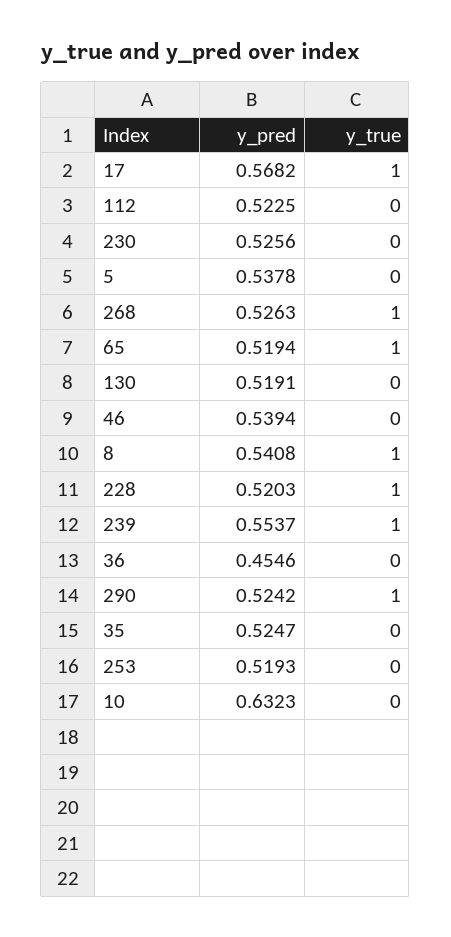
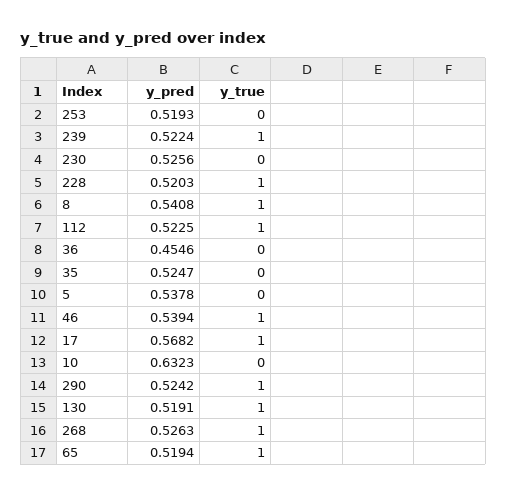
  {
    "y_pred": {
      "17": 0.5682,
      "112": 0.5225,
      "230": 0.5256,
      "5": 0.5378,
      "268": 0.5263,
      "65": 0.5194,
      "130": 0.5191,
      "46": 0.5394,
      "8": 0.5408,
      "228": 0.5203,
-     "239": 0.5537,
+     "239": 0.5224,
      "36": 0.4546,
      "290": 0.5242,
      "35": 0.5247,
      "253": 0.5193,
      "10": 0.6323
    },
    "y_true": {
      "17": 1,
-     "112": 0,
+     "112": 1,
      "230": 0,
      "5": 0,
      "268": 1,
      "65": 1,
-     "130": 0,
+     "130": 1,
-     "46": 0,
+     "46": 1,
      "8": 1,
      "228": 1,
      "239": 1,
      "36": 0,
      "290": 1,
      "35": 0,
      "253": 0,
      "10": 0
    }
  }

